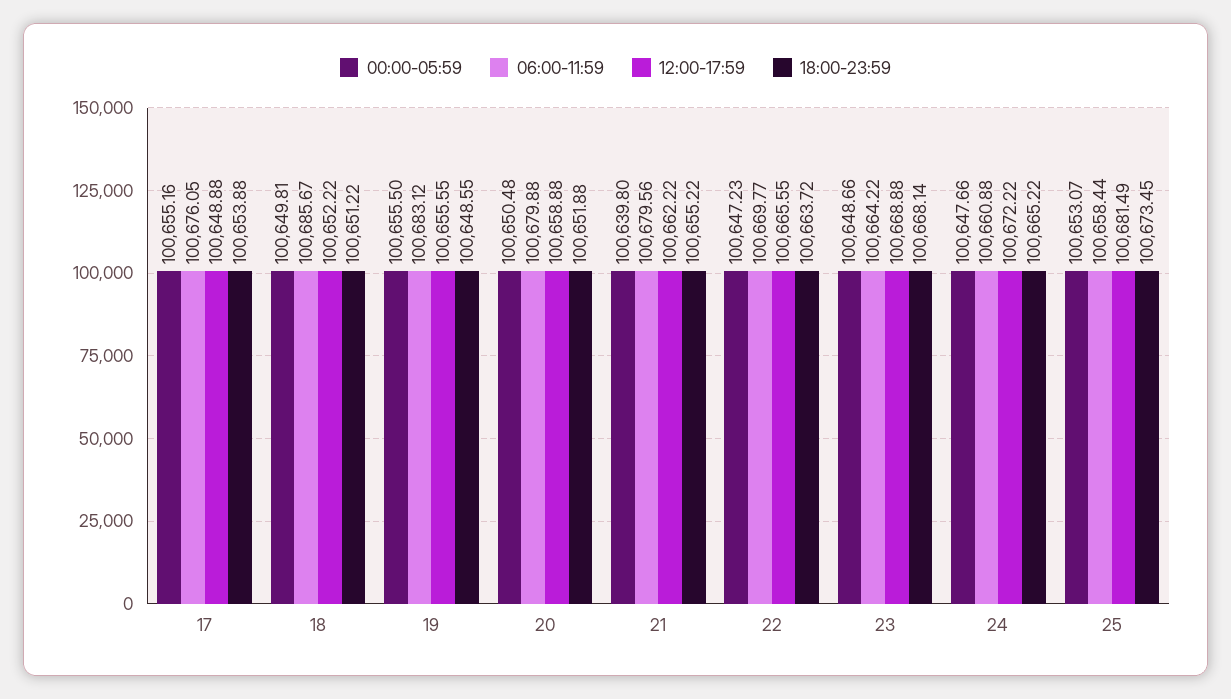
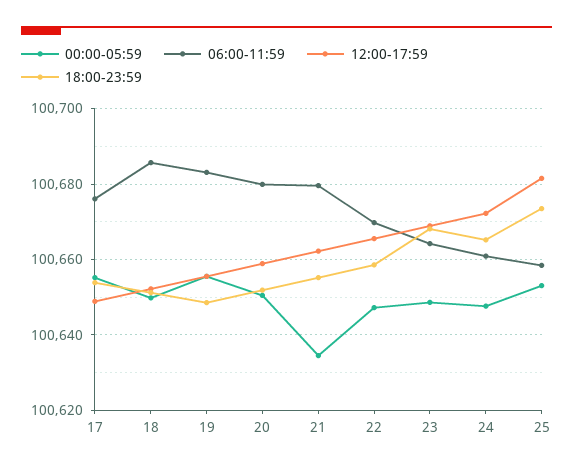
  {
    "00:00-05:59": {
      "17": 100655.16,
      "18": 100649.81,
      "19": 100655.5,
      "20": 100650.48,
-     "21": 100639.8,
+     "21": 100634,
      "22": 100647.23,
      "23": 100648.66,
      "24": 100647.66,
      "25": 100653.07
    },
    "06:00-11:59": {
      "17": 100676.05,
      "18": 100685.67,
      "19": 100683.12,
      "20": 100679.88,
      "21": 100679.56,
      "22": 100669.77,
      "23": 100664.22,
      "24": 100660.88,
      "25": 100658.44
    },
    "12:00-17:59": {
      "17": 100648.88,
      "18": 100652.22,
      "19": 100655.55,
      "20": 100658.88,
      "21": 100662.22,
      "22": 100665.55,
      "23": 100668.88,
      "24": 100672.22,
      "25": 100681.49
    },
    "18:00-23:59": {
      "17": 100653.88,
      "18": 100651.22,
      "19": 100648.55,
      "20": 100651.88,
      "21": 100655.22,
-     "22": 100663.72,
+     "22": 100658,
      "23": 100668.14,
      "24": 100665.22,
      "25": 100673.45
    }
  }

